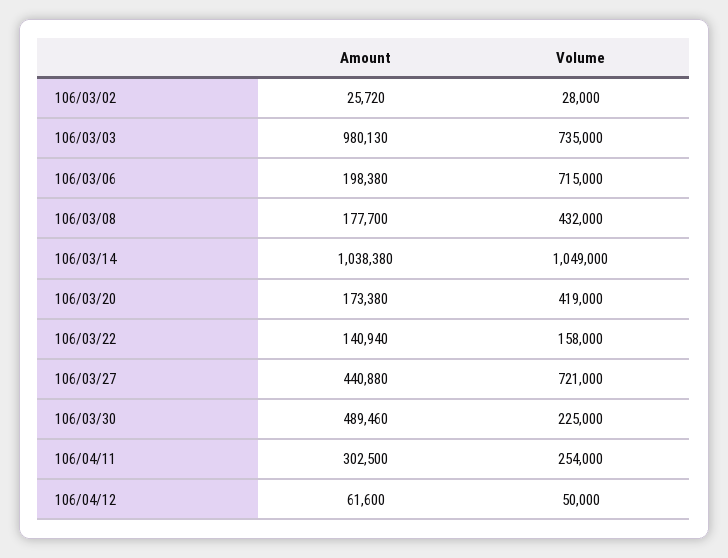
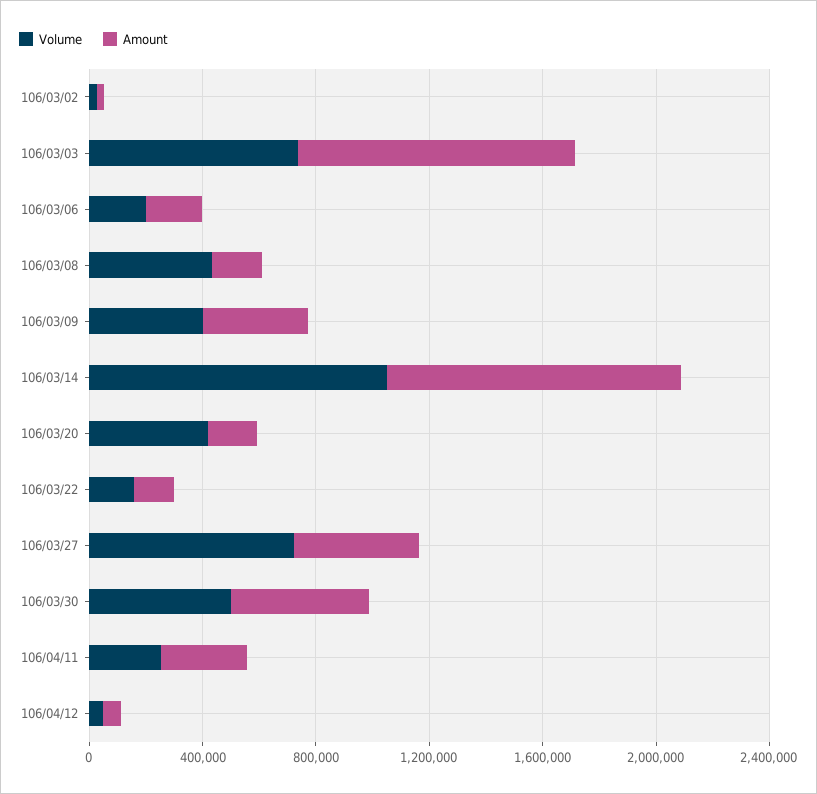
  {
    "Amount": {
      "106/03/02": 25720,
      "106/03/03": 980130,
      "106/03/06": 198380,
      "106/03/08": 177700,
      "106/03/14": 1038380,
      "106/03/20": 173380,
      "106/03/22": 140940,
      "106/03/27": 440880,
      "106/03/30": 489460,
      "106/04/11": 302500,
-     "106/04/12": 61600
+     "106/04/12": 61600,
+     "106/03/09": 400000
    },
    "Volume": {
      "106/03/02": 28000,
      "106/03/03": 735000,
-     "106/03/06": 715000,
+     "106/03/06": 200000,
      "106/03/08": 432000,
      "106/03/14": 1049000,
      "106/03/20": 419000,
      "106/03/22": 158000,
      "106/03/27": 721000,
-     "106/03/30": 225000,
+     "106/03/30": 500000,
      "106/04/11": 254000,
-     "106/04/12": 50000
+     "106/04/12": 50000,
+     "106/03/09": 400000
    }
  }

